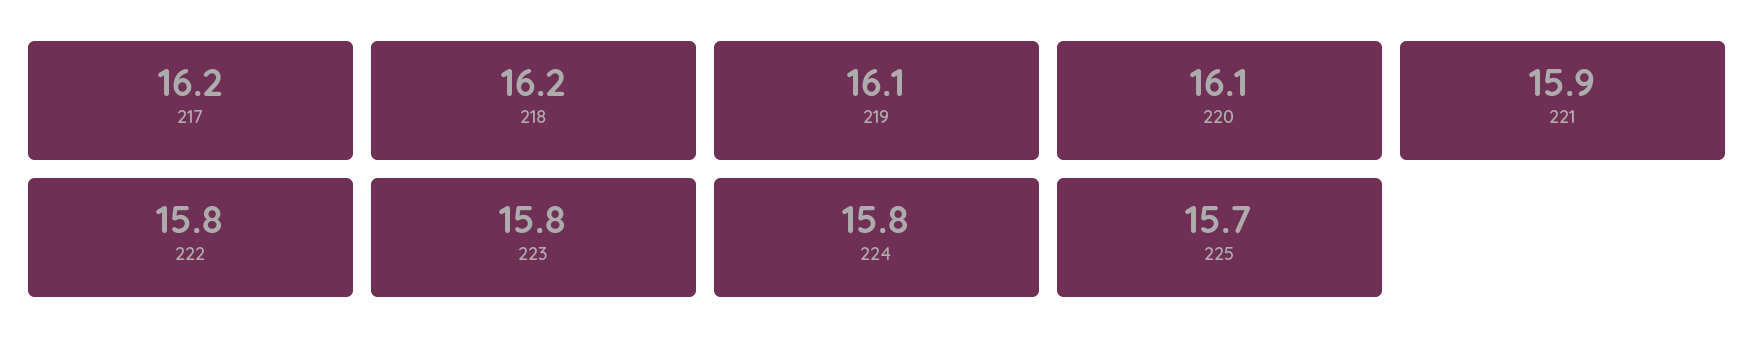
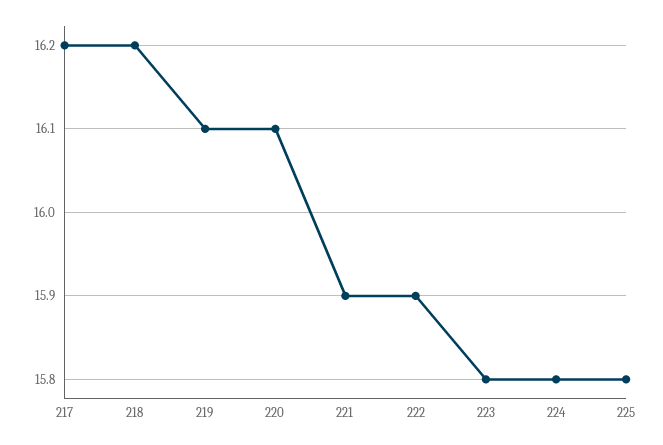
  {
    "217": 16.2,
    "218": 16.2,
    "219": 16.1,
    "220": 16.1,
    "221": 15.9,
-   "222": 15.8,
+   "222": 15.9,
    "223": 15.8,
    "224": 15.8,
-   "225": 15.7
+   "225": 15.8
  }

